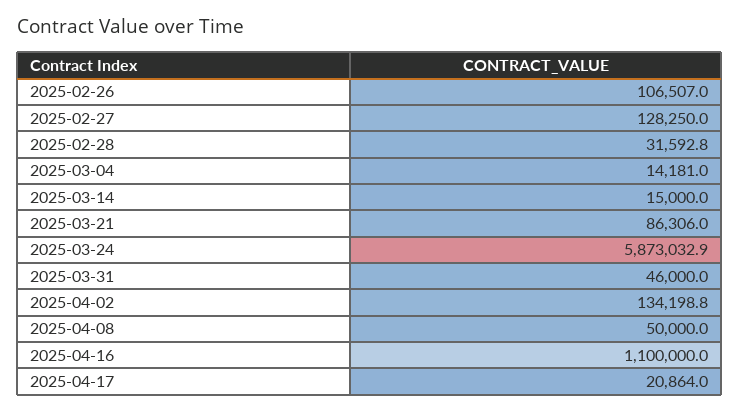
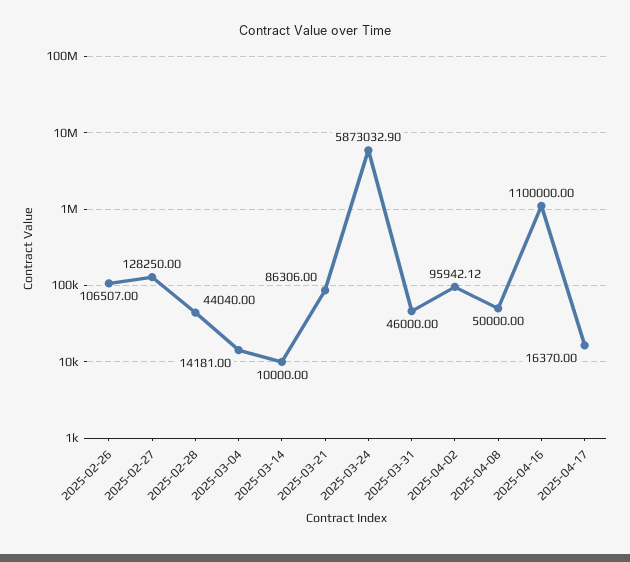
  {
    "2025-02-26": 106507,
    "2025-02-27": 128250,
-   "2025-02-28": 31592.8,
+   "2025-02-28": 44040,
    "2025-03-04": 14181,
-   "2025-03-14": 15000,
+   "2025-03-14": 10000,
    "2025-03-21": 86306,
    "2025-03-24": 5873032.9,
    "2025-03-31": 46000,
-   "2025-04-02": 134198.8,
+   "2025-04-02": 95942.12,
    "2025-04-08": 50000,
    "2025-04-16": 1100000,
-   "2025-04-17": 20864
+   "2025-04-17": 16370
  }

